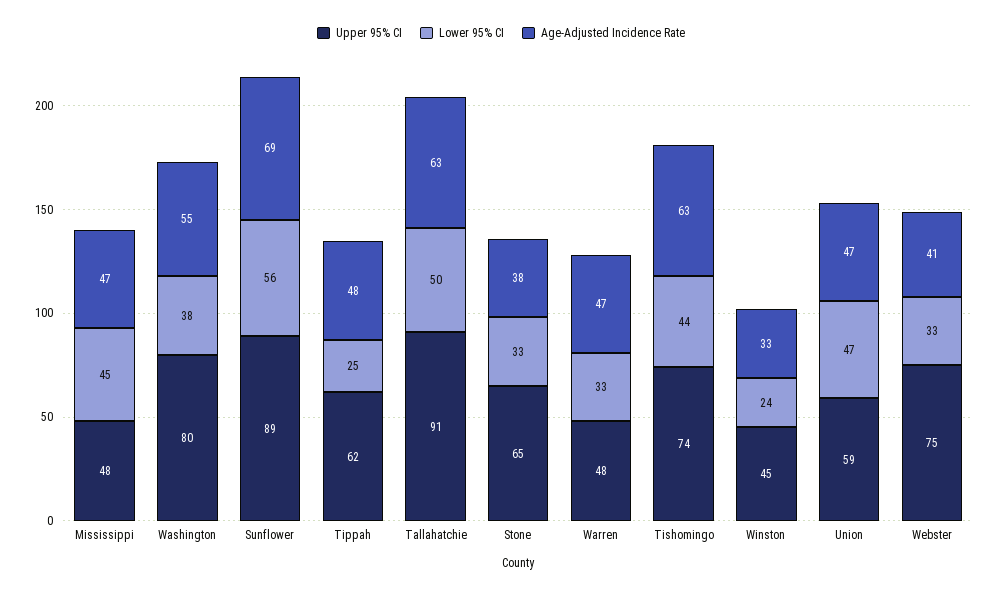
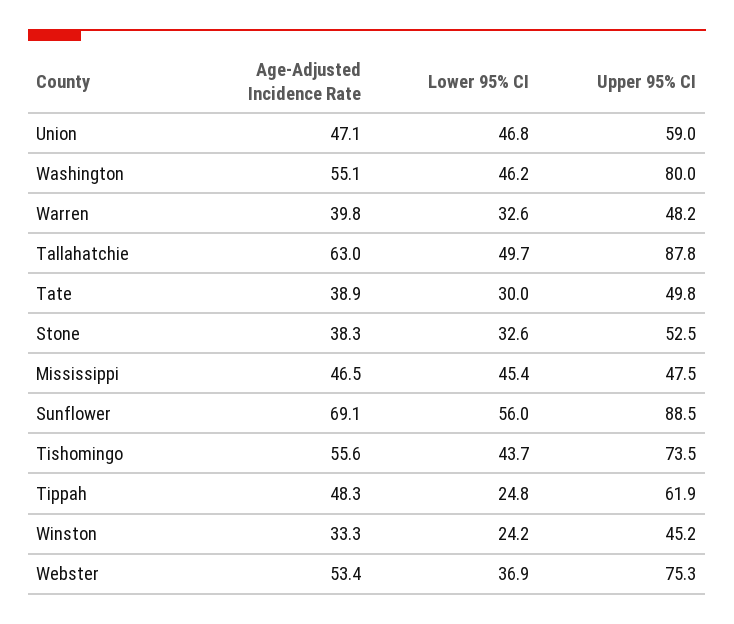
  {
    "Upper 95% CI": {
      "Mississippi": 47.5,
      "Washington": 80,
      "Sunflower": 88.5,
      "Tippah": 61.9,
-     "Tallahatchie": 91,
+     "Tallahatchie": 87.8,
-     "Stone": 65,
+     "Stone": 52.5,
      "Warren": 48.2,
      "Tishomingo": 73.5,
      "Winston": 45.2,
      "Union": 59,
-     "Webster": 75.3
+     "Webster": 75.3,
+     "Tate": 49.8
    },
    "Lower 95% CI": {
      "Mississippi": 45.4,
-     "Washington": 38,
+     "Washington": 46.2,
      "Sunflower": 56,
      "Tippah": 24.8,
      "Tallahatchie": 49.7,
      "Stone": 32.6,
      "Warren": 32.6,
      "Tishomingo": 43.7,
      "Winston": 24.2,
      "Union": 46.8,
-     "Webster": 33
+     "Webster": 36.9,
+     "Tate": 30
    },
    "Age-Adjusted Incidence Rate": {
      "Mississippi": 46.5,
      "Washington": 55.1,
      "Sunflower": 69.1,
      "Tippah": 48.3,
      "Tallahatchie": 63,
      "Stone": 38.3,
-     "Warren": 47,
+     "Warren": 39.8,
-     "Tishomingo": 63,
+     "Tishomingo": 55.6,
      "Winston": 33.3,
      "Union": 47.1,
-     "Webster": 41
+     "Webster": 53.4,
+     "Tate": 38.9
    }
  }

